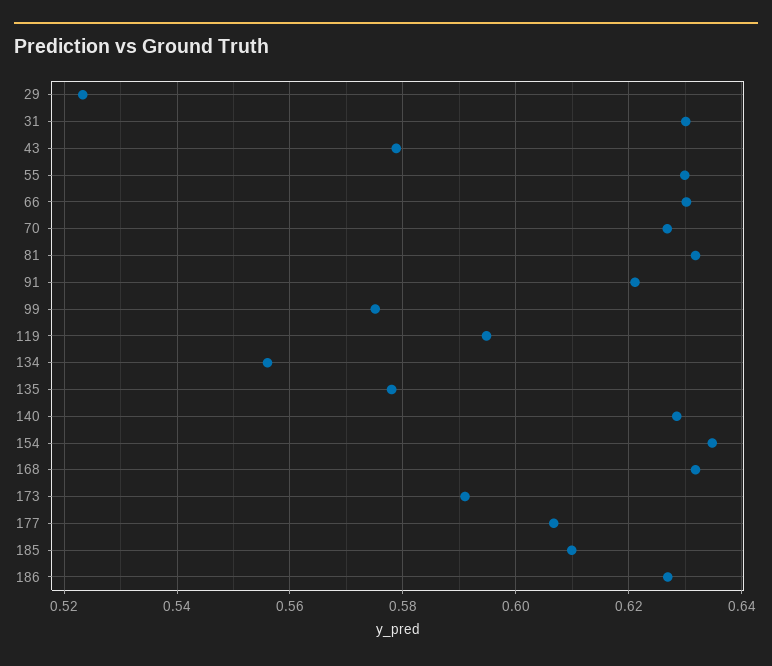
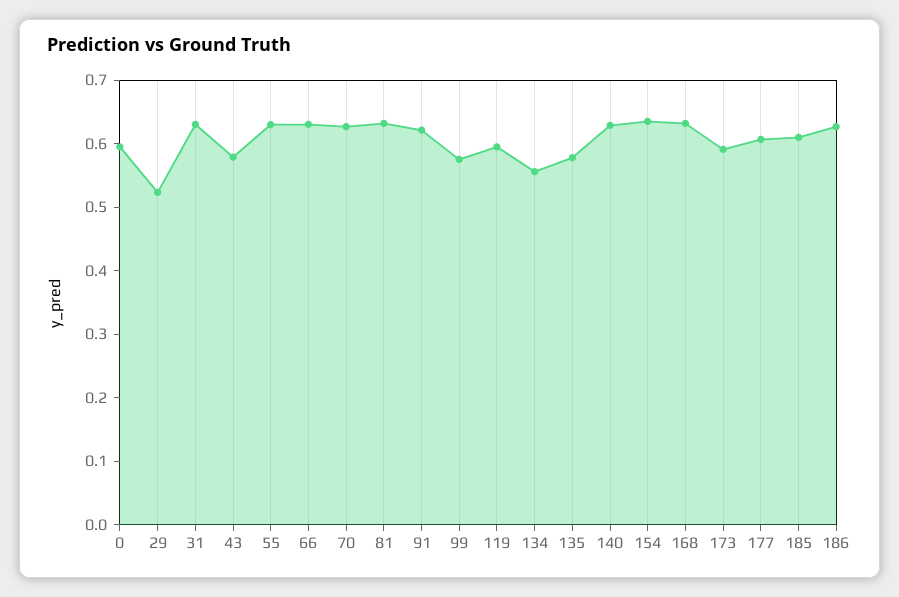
  {
    "29": 0.524,
    "31": 0.63,
    "43": 0.578,
    "55": 0.63,
    "66": 0.63,
    "70": 0.626,
    "81": 0.632,
    "91": 0.622,
    "99": 0.576,
    "119": 0.594,
    "134": 0.556,
    "135": 0.578,
    "140": 0.628,
    "154": 0.634,
    "168": 0.632,
    "173": 0.592,
    "177": 0.606,
    "185": 0.61,
-   "186": 0.626
+   "186": 0.626,
+   "0": 0.6
  }

